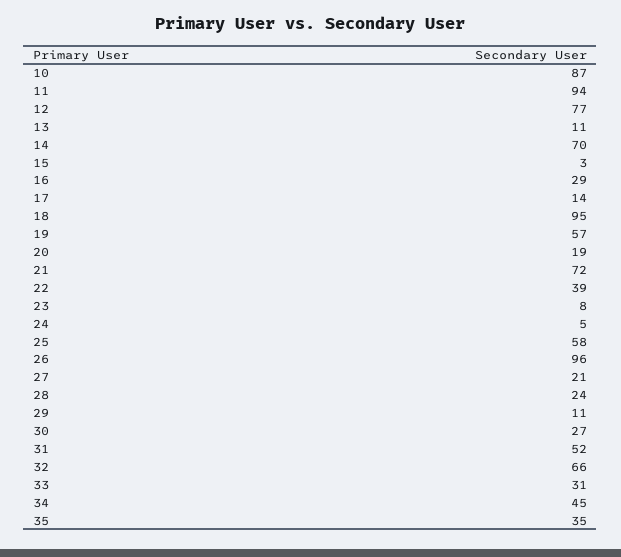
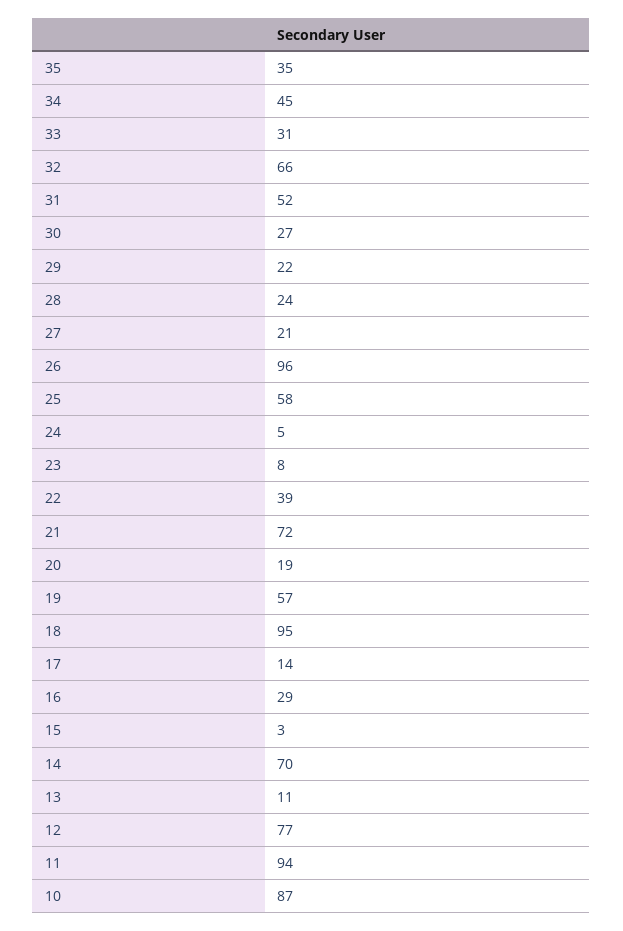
  {
    "10": 87,
    "11": 94,
    "12": 77,
    "13": 11,
    "14": 70,
    "15": 3,
    "16": 29,
    "17": 14,
    "18": 95,
    "19": 57,
    "20": 19,
    "21": 72,
    "22": 39,
    "23": 8,
    "24": 5,
    "25": 58,
    "26": 96,
    "27": 21,
    "28": 24,
-   "29": 11,
+   "29": 22,
    "30": 27,
    "31": 52,
    "32": 66,
    "33": 31,
    "34": 45,
    "35": 35
  }

